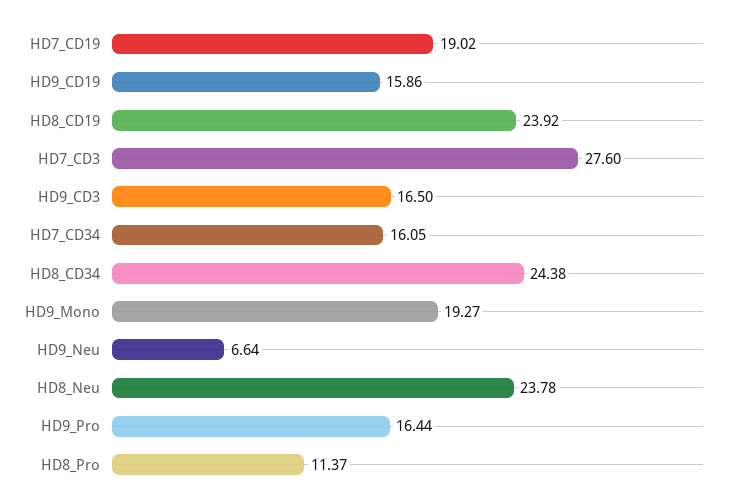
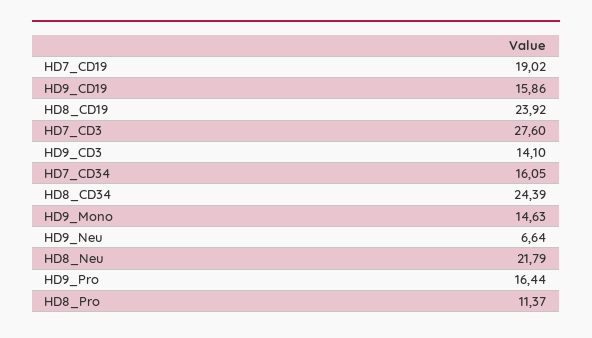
  {
    "HD7_CD19": 19.02,
    "HD9_CD19": 15.86,
    "HD8_CD19": 23.92,
    "HD7_CD3": 27.6,
-   "HD9_CD3": 16.5,
+   "HD9_CD3": 14.1,
    "HD7_CD34": 16.05,
-   "HD8_CD34": 24.38,
+   "HD8_CD34": 24.39,
-   "HD9_Mono": 19.27,
+   "HD9_Mono": 14.63,
    "HD9_Neu": 6.64,
-   "HD8_Neu": 23.78,
+   "HD8_Neu": 21.79,
    "HD9_Pro": 16.44,
    "HD8_Pro": 11.37
  }

